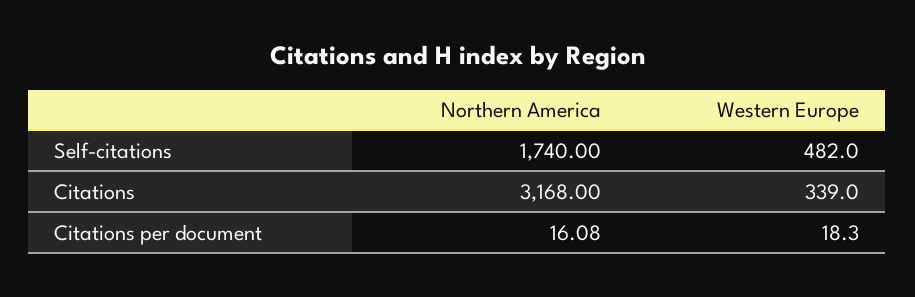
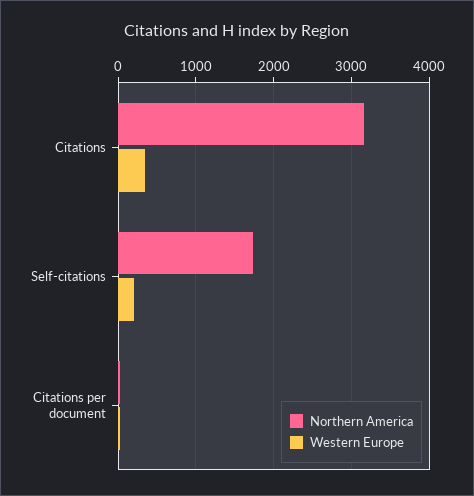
  {
    "Northern America": {
      "Self-citations": 1740,
      "Citations": 3168,
      "Citations per document": 16.08
    },
    "Western Europe": {
-     "Self-citations": 482,
+     "Self-citations": 200,
      "Citations": 339,
      "Citations per document": 18.3
    }
  }

